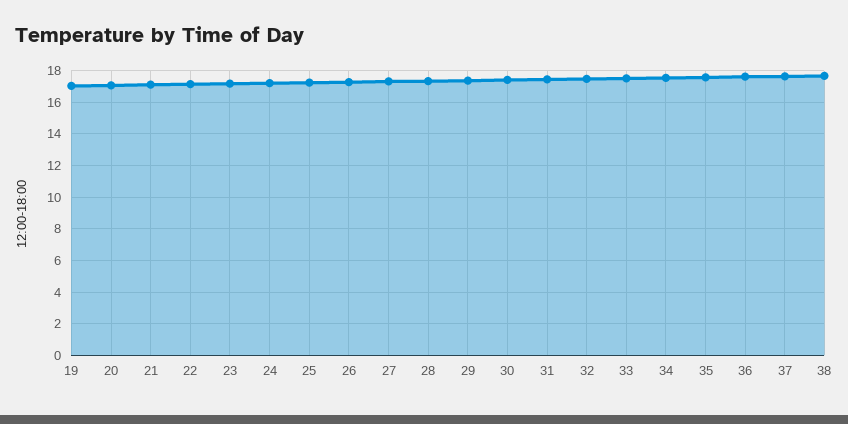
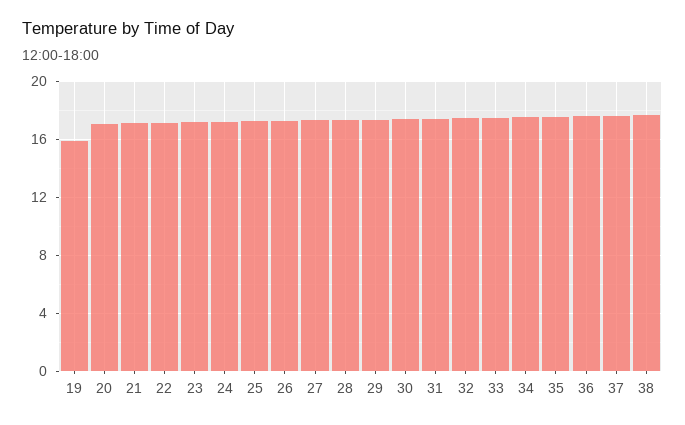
  {
-   "19": 17,
+   "19": 16,
    "20": 17,
    "21": 17,
    "22": 17,
    "23": 17,
    "24": 17,
    "25": 17.5,
    "26": 17.5,
    "27": 17.5,
    "28": 17.5,
    "29": 17.5,
    "30": 17.5,
    "31": 17.5,
    "32": 17.5,
    "33": 17.5,
    "34": 17.5,
    "35": 17.5,
    "36": 17.5,
    "37": 17.5,
    "38": 17.5
  }

